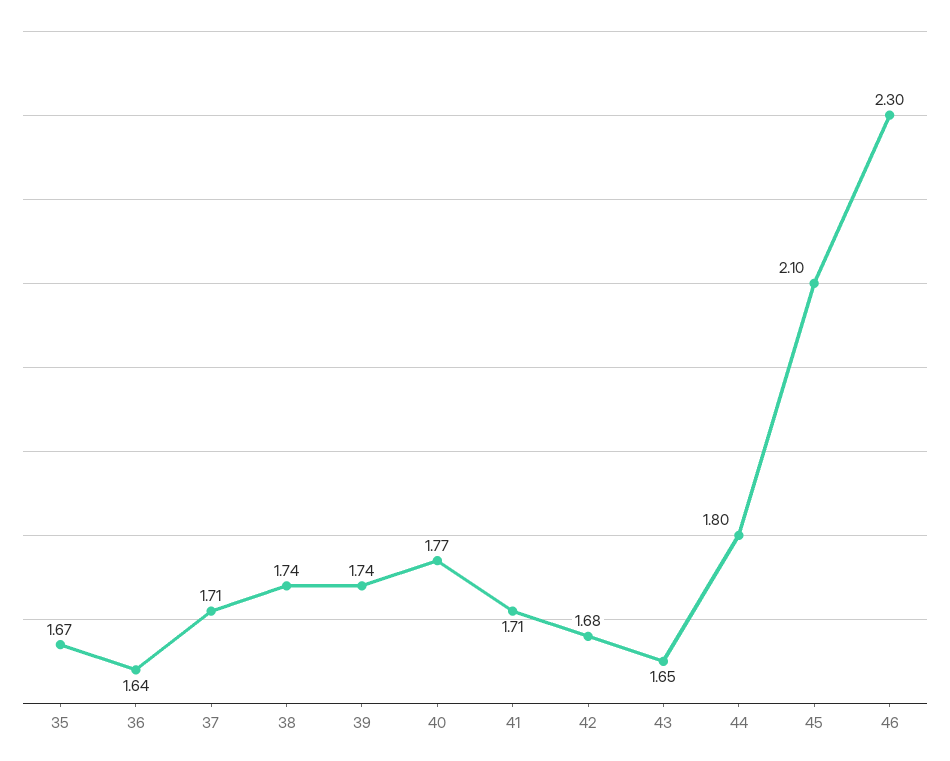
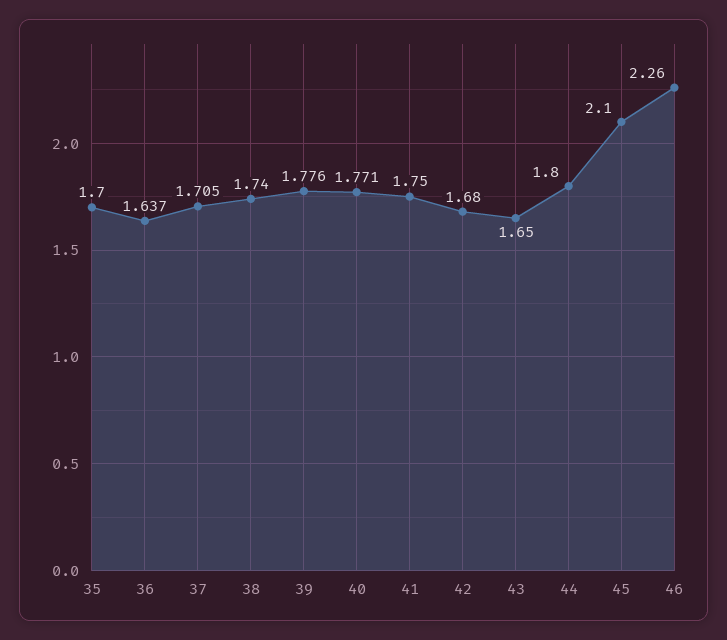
  {
-   "35": 1.67,
+   "35": 1.7,
    "36": 1.637,
    "37": 1.705,
    "38": 1.74,
-   "39": 1.74,
+   "39": 1.776,
    "40": 1.771,
-   "41": 1.71,
+   "41": 1.75,
    "42": 1.68,
    "43": 1.65,
    "44": 1.8,
    "45": 2.1,
-   "46": 2.3
+   "46": 2.26
  }

